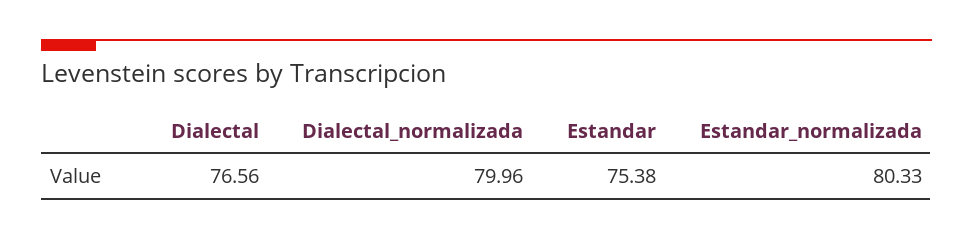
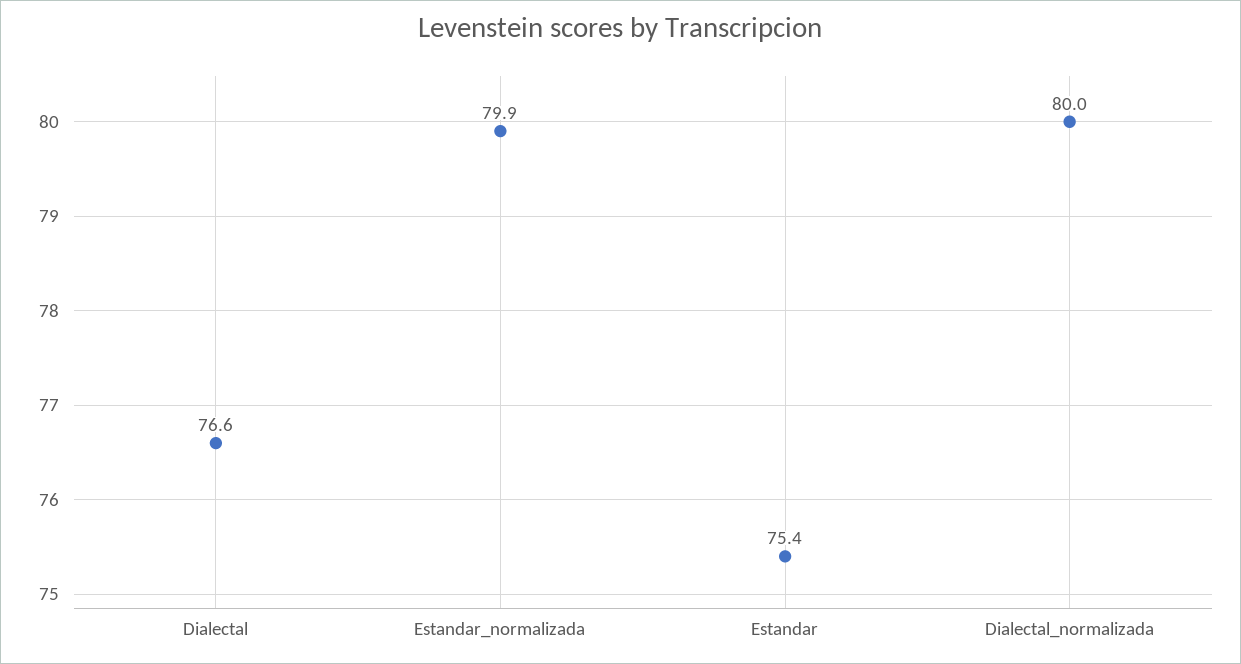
  {
    "Dialectal": 76.56,
    "Dialectal_normalizada": 79.96,
    "Estandar": 75.38,
-   "Estandar_normalizada": 80.33
+   "Estandar_normalizada": 79.9
  }

